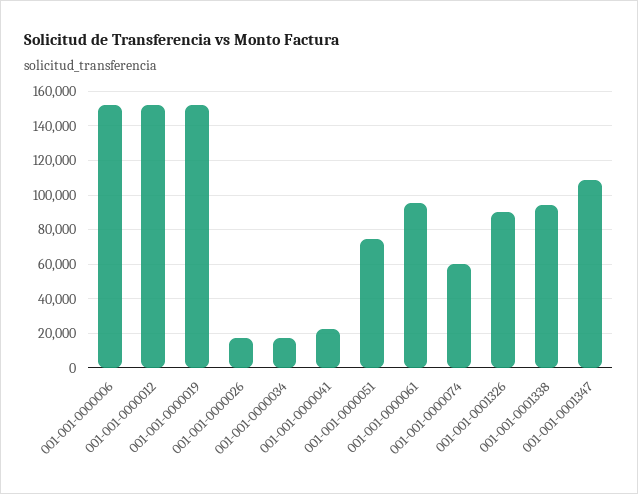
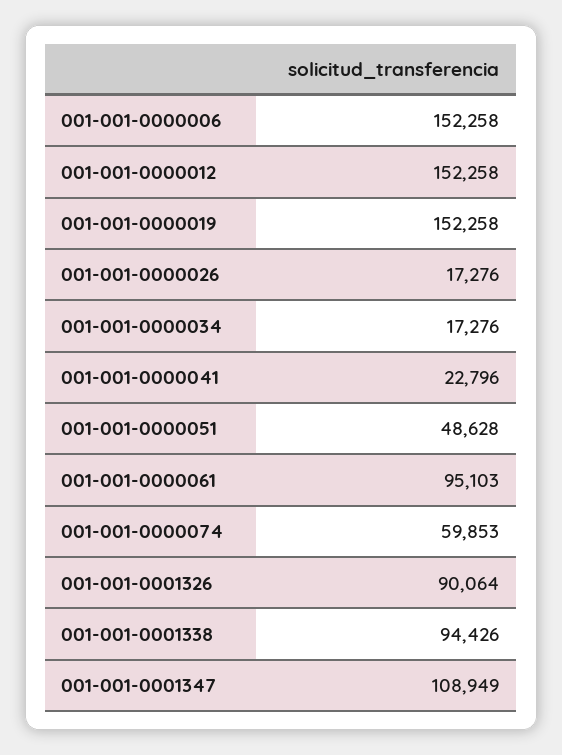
  {
    "001-001-0000006": 152258,
    "001-001-0000012": 152258,
    "001-001-0000019": 152258,
    "001-001-0000026": 17276,
    "001-001-0000034": 17276,
    "001-001-0000041": 22796,
-   "001-001-0000051": 75000,
+   "001-001-0000051": 48628,
    "001-001-0000061": 95103,
    "001-001-0000074": 59853,
    "001-001-0001326": 90064,
    "001-001-0001338": 94426,
    "001-001-0001347": 108949
  }

